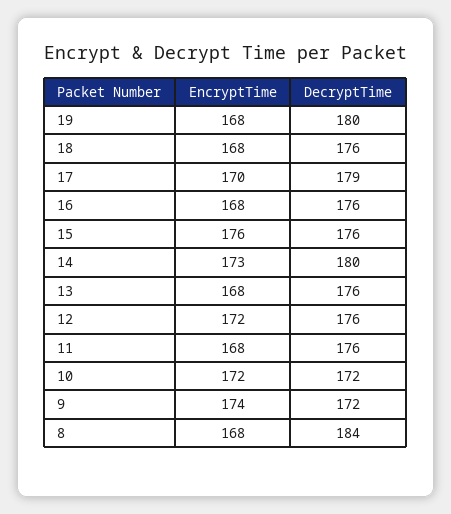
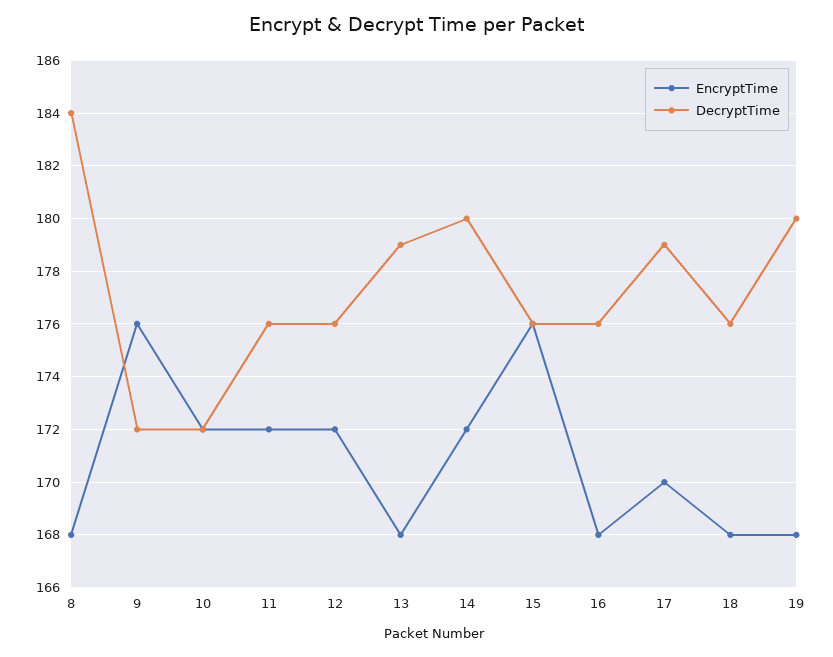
  {
    "EncryptTime": {
      "19": 168,
      "18": 168,
      "17": 170,
      "16": 168,
      "15": 176,
-     "14": 173,
+     "14": 172,
      "13": 168,
      "12": 172,
-     "11": 168,
+     "11": 172,
      "10": 172,
-     "9": 174,
+     "9": 176,
      "8": 168
    },
    "DecryptTime": {
      "19": 180,
      "18": 176,
      "17": 179,
      "16": 176,
      "15": 176,
      "14": 180,
-     "13": 176,
+     "13": 179,
      "12": 176,
      "11": 176,
      "10": 172,
      "9": 172,
      "8": 184
    }
  }

